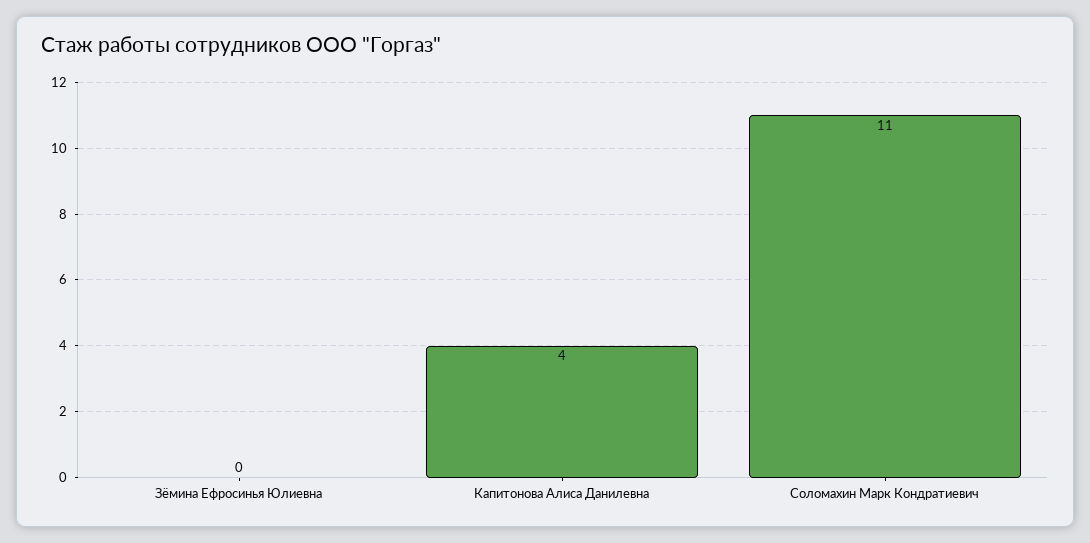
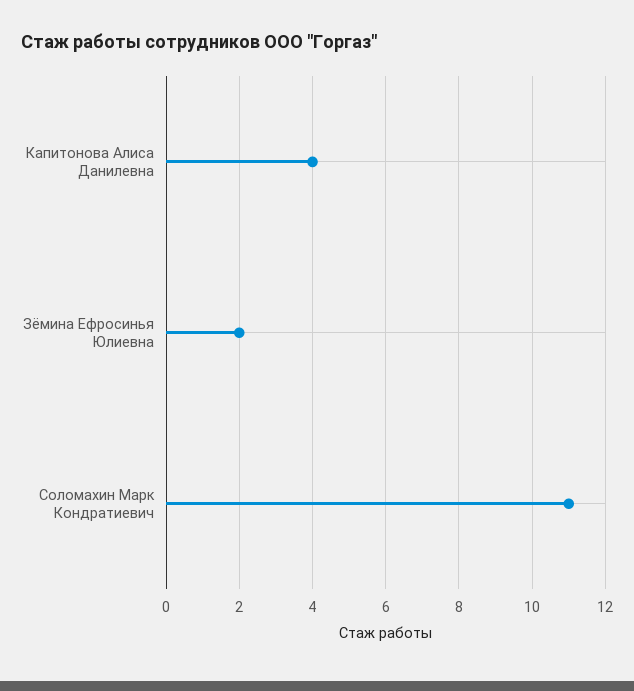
  {
-   "Зёмина Ефросинья Юлиевна": 0,
+   "Зёмина Ефросинья Юлиевна": 2,
    "Капитонова Алиса Данилевна": 4,
    "Соломахин Марк Кондратиевич": 11
  }

